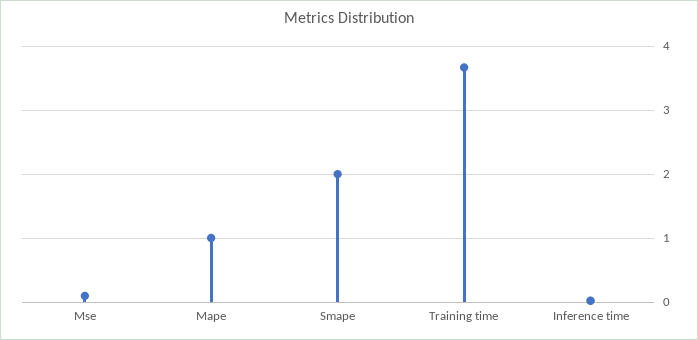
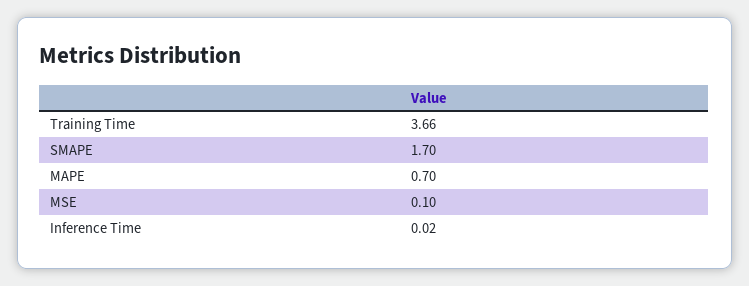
  {
    "Mse": 0.1,
-   "Mape": 1,
+   "Mape": 0.7,
-   "Smape": 2,
+   "Smape": 1.7,
    "Training time": 3.66,
    "Inference time": 0.02
  }

